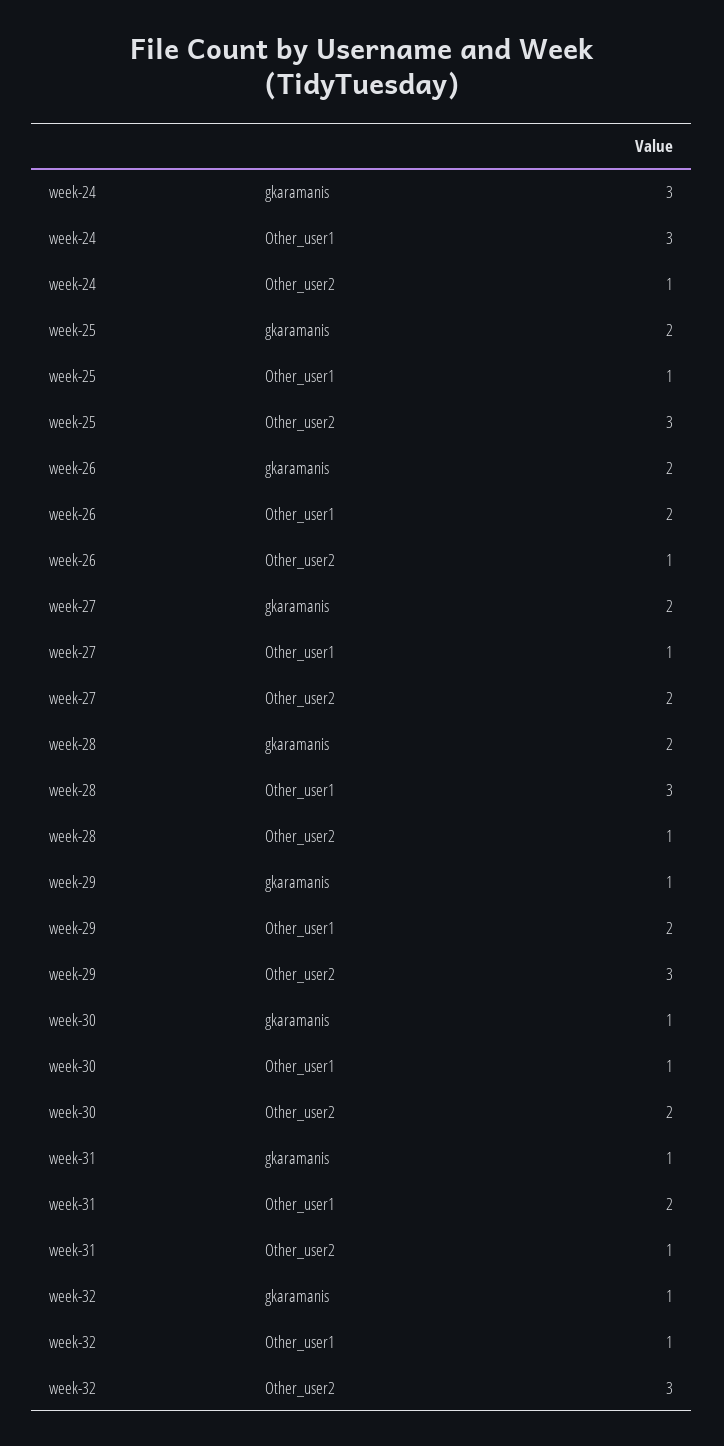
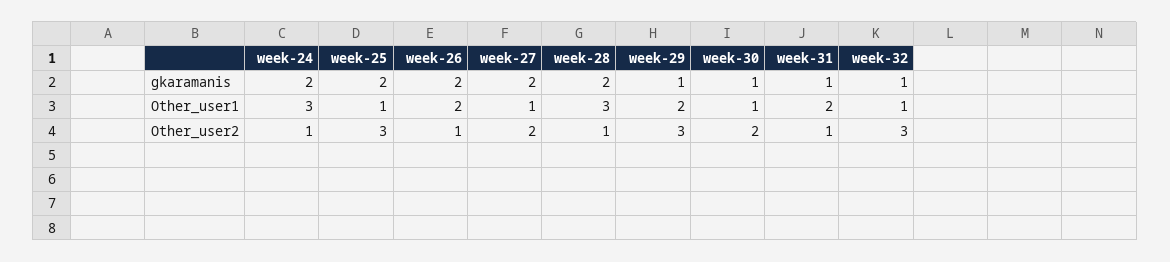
  {
    "week-24": {
-     "gkaramanis": 3,
+     "gkaramanis": 2,
      "Other_user1": 3,
      "Other_user2": 1
    },
    "week-25": {
      "gkaramanis": 2,
      "Other_user1": 1,
      "Other_user2": 3
    },
    "week-26": {
      "gkaramanis": 2,
      "Other_user1": 2,
      "Other_user2": 1
    },
    "week-27": {
      "gkaramanis": 2,
      "Other_user1": 1,
      "Other_user2": 2
    },
    "week-28": {
      "gkaramanis": 2,
      "Other_user1": 3,
      "Other_user2": 1
    },
    "week-29": {
      "gkaramanis": 1,
      "Other_user1": 2,
      "Other_user2": 3
    },
    "week-30": {
      "gkaramanis": 1,
      "Other_user1": 1,
      "Other_user2": 2
    },
    "week-31": {
      "gkaramanis": 1,
      "Other_user1": 2,
      "Other_user2": 1
    },
    "week-32": {
      "gkaramanis": 1,
      "Other_user1": 1,
      "Other_user2": 3
    }
  }

